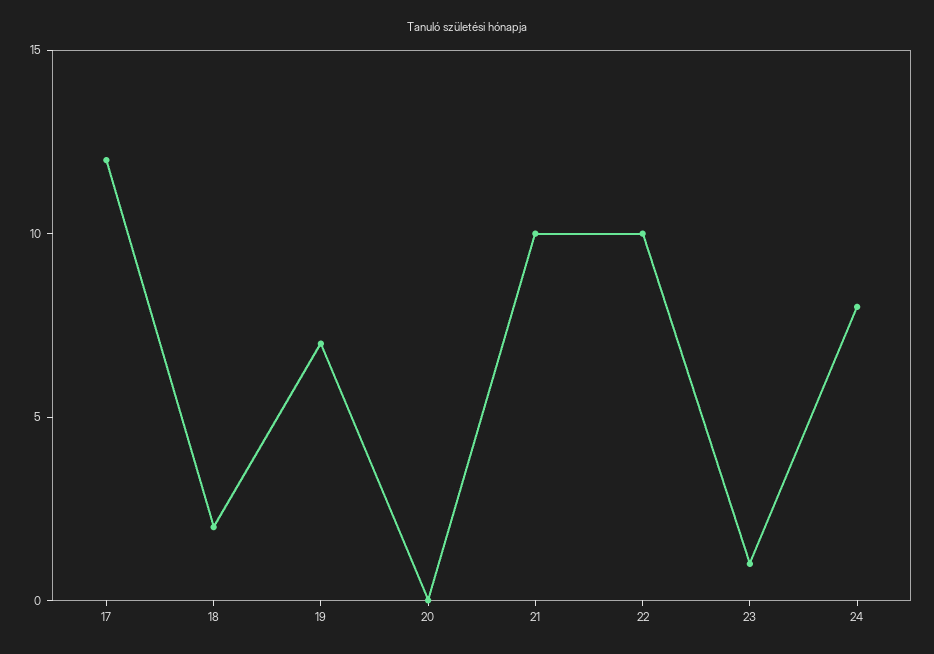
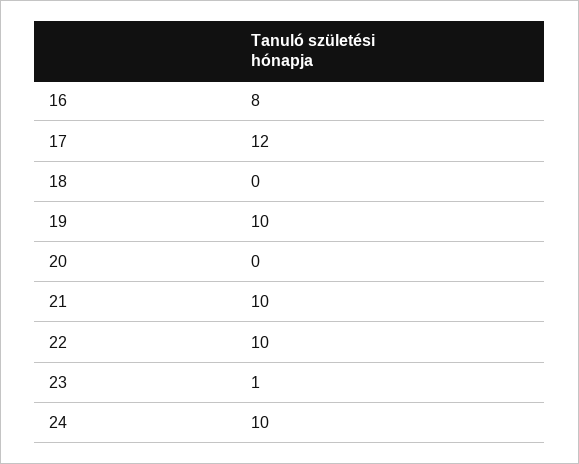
  {
    "17": 12,
-   "18": 2,
+   "18": 0,
-   "19": 7,
+   "19": 10,
    "20": 0,
    "21": 10,
    "22": 10,
    "23": 1,
-   "24": 8
+   "24": 10,
+   "16": 8
  }

